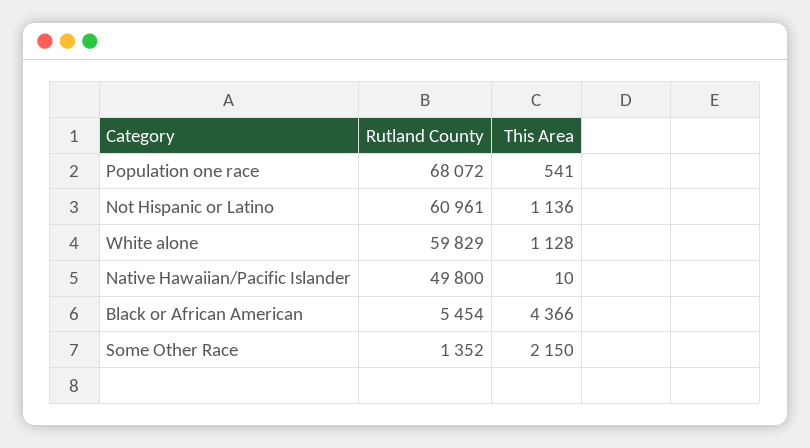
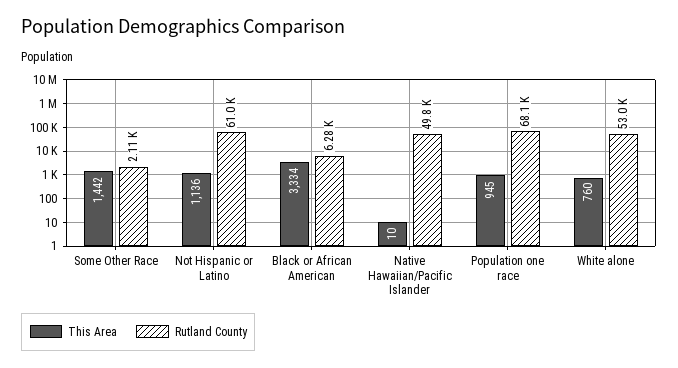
  {
    "Rutland County": {
      "Population one race": 68072,
      "Not Hispanic or Latino": 60961,
-     "White alone": 59829,
+     "White alone": 53000,
      "Native Hawaiian/Pacific Islander": 49800,
-     "Black or African American": 5454,
+     "Black or African American": 6280,
-     "Some Other Race": 1352
+     "Some Other Race": 2110
    },
    "This Area": {
-     "Population one race": 541,
+     "Population one race": 945,
      "Not Hispanic or Latino": 1136,
-     "White alone": 1128,
+     "White alone": 760,
      "Native Hawaiian/Pacific Islander": 10,
-     "Black or African American": 4366,
+     "Black or African American": 3334,
-     "Some Other Race": 2150
+     "Some Other Race": 1442
    }
  }

